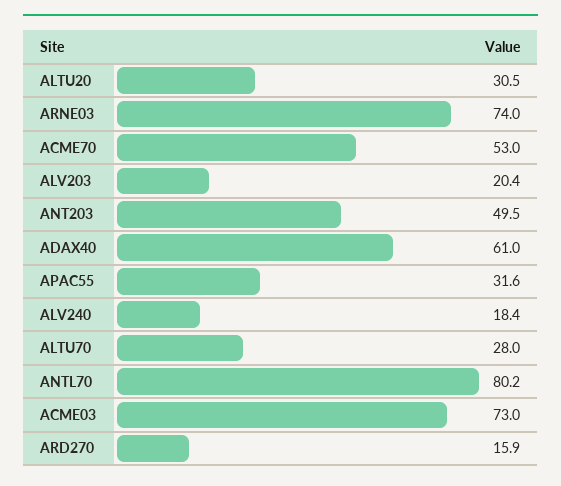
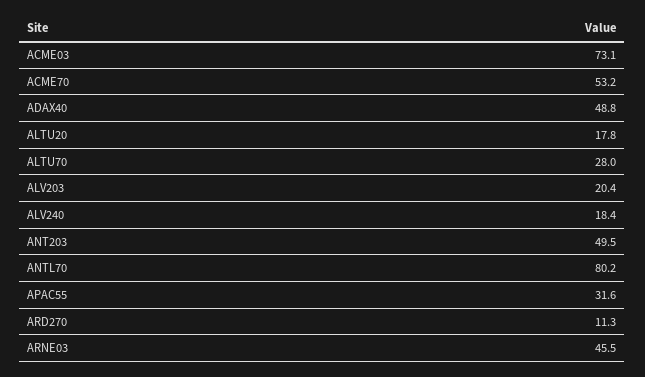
  {
-   "ALTU20": 30.5,
+   "ALTU20": 17.8,
-   "ARNE03": 74,
+   "ARNE03": 45.5,
-   "ACME70": 53,
+   "ACME70": 53.2,
    "ALV203": 20.4,
    "ANT203": 49.5,
-   "ADAX40": 61,
+   "ADAX40": 48.8,
    "APAC55": 31.6,
    "ALV240": 18.4,
    "ALTU70": 28,
    "ANTL70": 80.2,
-   "ACME03": 73,
+   "ACME03": 73.1,
-   "ARD270": 15.9
+   "ARD270": 11.3
  }

